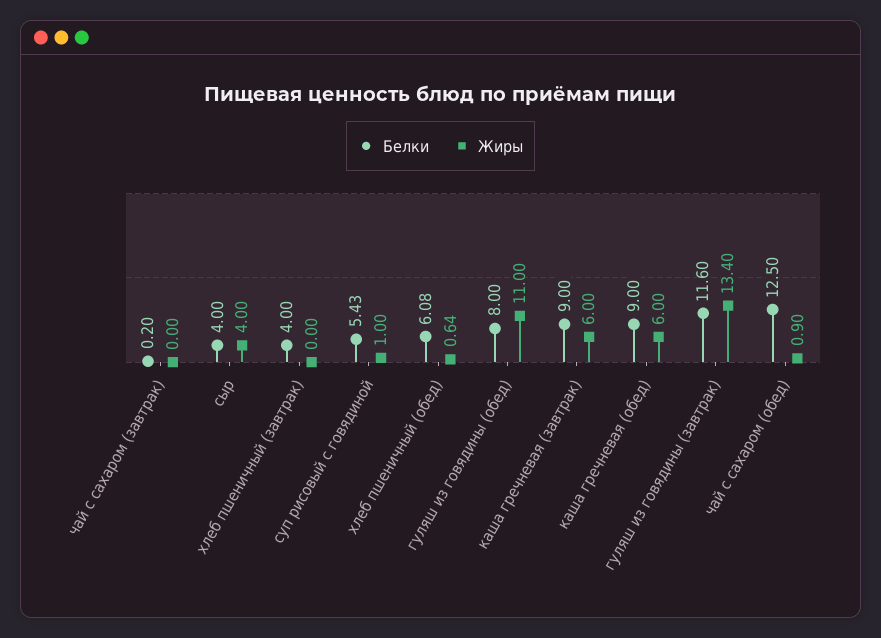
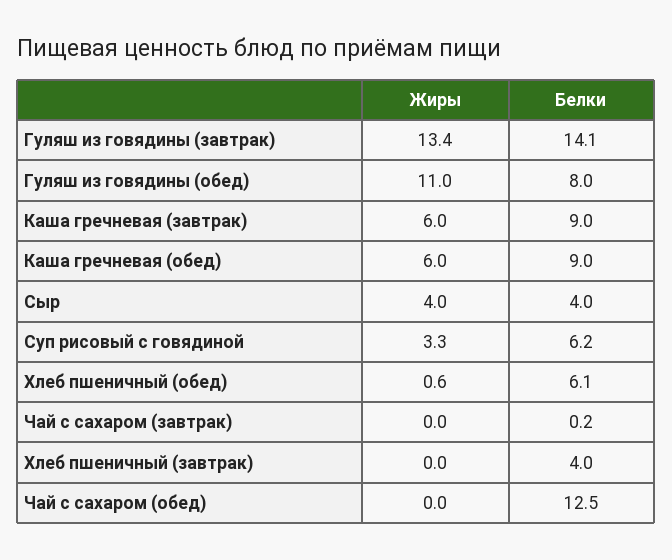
  {
    "Белки": {
      "чай с сахаром (завтрак)": 0.2,
      "сыр": 4,
      "хлеб пшеничный (завтрак)": 4,
-     "суп рисовый с говядиной": 5.43,
+     "суп рисовый с говядиной": 6.2,
      "хлеб пшеничный (обед)": 6.08,
      "гуляш из говядины (обед)": 8,
      "каша гречневая (завтрак)": 9,
      "каша гречневая (обед)": 9,
-     "гуляш из говядины (завтрак)": 11.6,
+     "гуляш из говядины (завтрак)": 14.1,
      "чай с сахаром (обед)": 12.5
    },
    "Жиры": {
      "чай с сахаром (завтрак)": 0,
      "сыр": 4,
      "хлеб пшеничный (завтрак)": 0,
-     "суп рисовый с говядиной": 1,
+     "суп рисовый с говядиной": 3.3,
      "хлеб пшеничный (обед)": 0.64,
      "гуляш из говядины (обед)": 11,
      "каша гречневая (завтрак)": 6,
      "каша гречневая (обед)": 6,
      "гуляш из говядины (завтрак)": 13.4,
-     "чай с сахаром (обед)": 0.9
+     "чай с сахаром (обед)": 0
    }
  }

